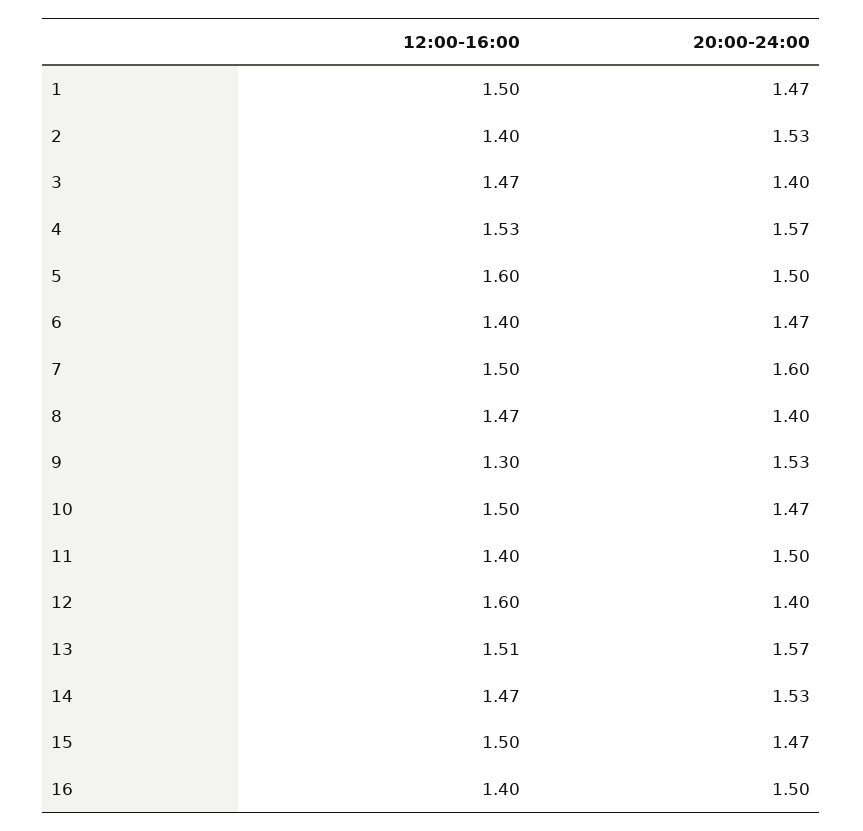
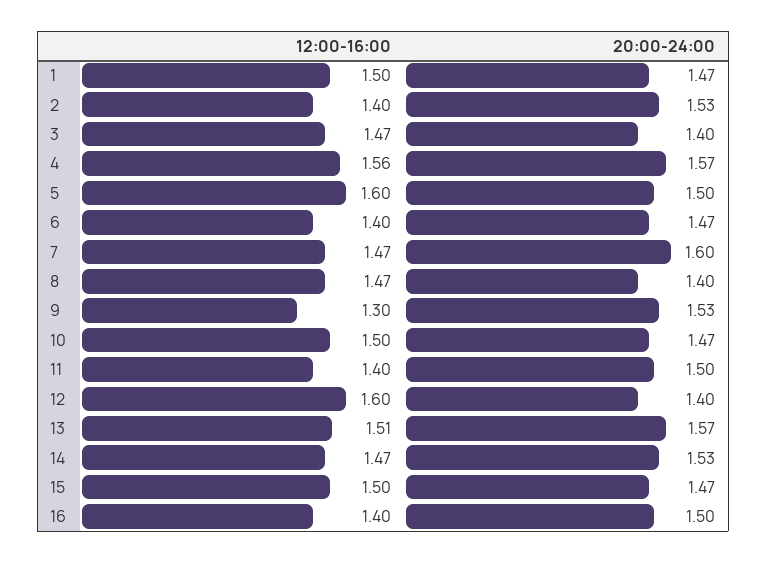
  {
    "12:00-16:00": {
      "1": 1.5,
      "2": 1.4,
      "3": 1.47,
-     "4": 1.53,
+     "4": 1.56,
      "5": 1.6,
      "6": 1.4,
-     "7": 1.5,
+     "7": 1.47,
      "8": 1.47,
      "9": 1.3,
      "10": 1.5,
      "11": 1.4,
      "12": 1.6,
      "13": 1.51,
      "14": 1.47,
      "15": 1.5,
      "16": 1.4
    },
    "20:00-24:00": {
      "1": 1.47,
      "2": 1.53,
      "3": 1.4,
      "4": 1.57,
      "5": 1.5,
      "6": 1.47,
      "7": 1.6,
      "8": 1.4,
      "9": 1.53,
      "10": 1.47,
      "11": 1.5,
      "12": 1.4,
      "13": 1.57,
      "14": 1.53,
      "15": 1.47,
      "16": 1.5
    }
  }

